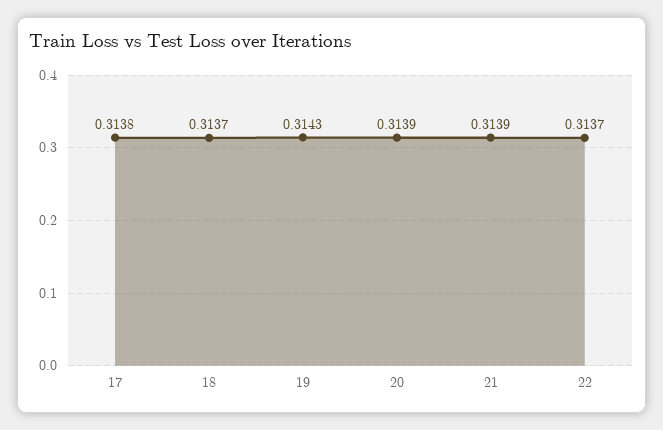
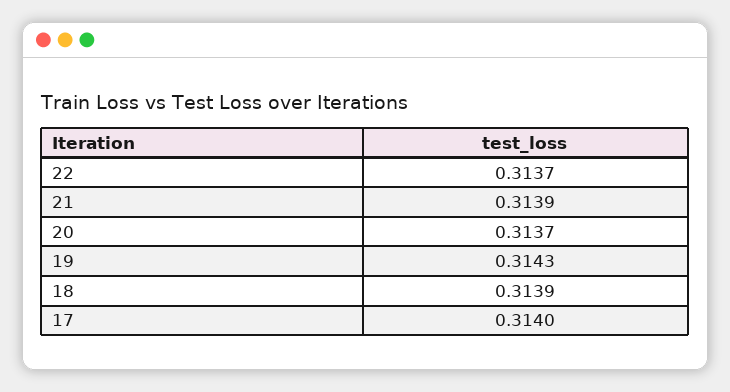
  {
-   "17": 0.3138,
+   "17": 0.314,
-   "18": 0.3137,
+   "18": 0.3139,
    "19": 0.3143,
-   "20": 0.3139,
+   "20": 0.3137,
    "21": 0.3139,
    "22": 0.3137
  }

